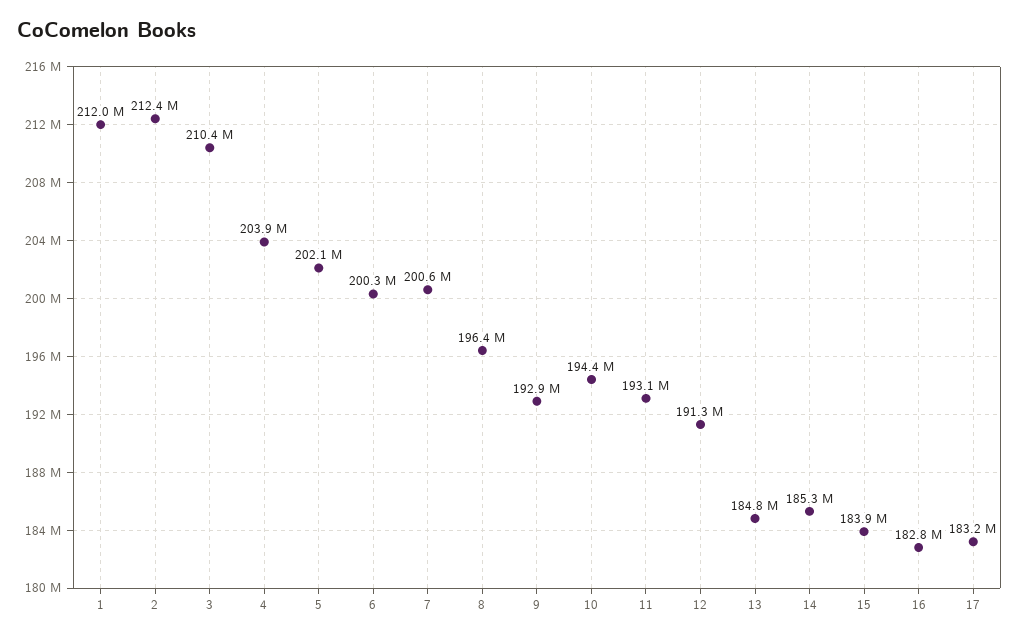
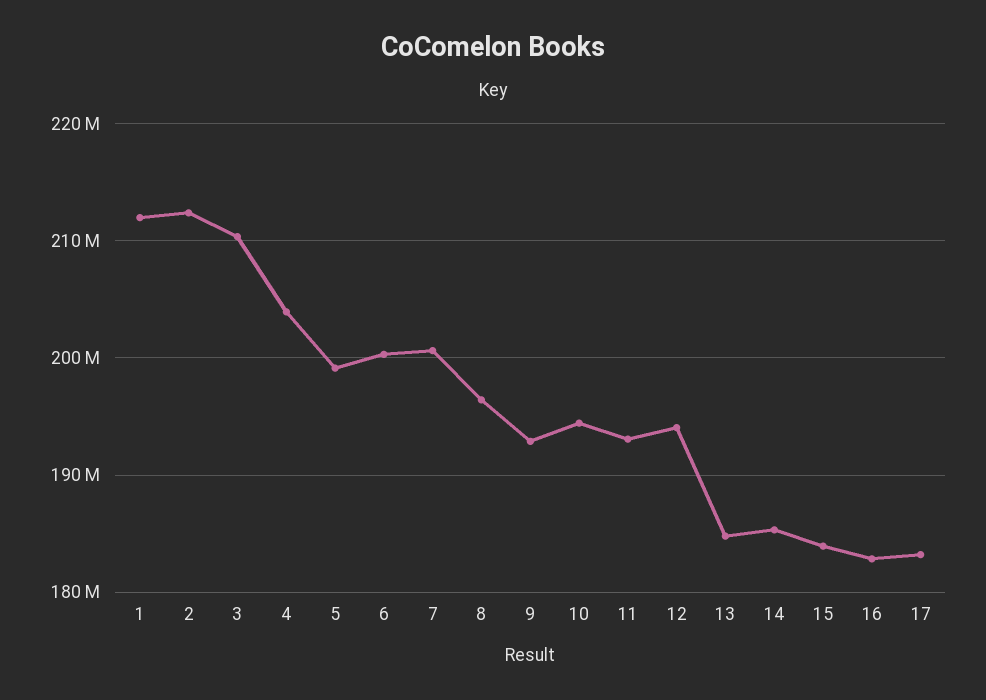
  {
    "1": 212000000,
    "2": 212400000,
    "3": 210400000,
    "4": 203900000,
-   "5": 202100000,
+   "5": 199000000,
    "6": 200300000,
    "7": 200600000,
    "8": 196400000,
    "9": 192900000,
    "10": 194400000,
    "11": 193100000,
-   "12": 191300000,
+   "12": 194000000,
    "13": 184800000,
    "14": 185300000,
    "15": 183900000,
    "16": 182800000,
    "17": 183200000
  }

